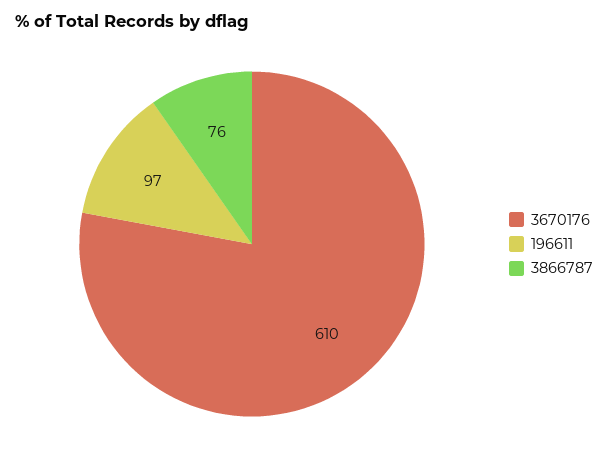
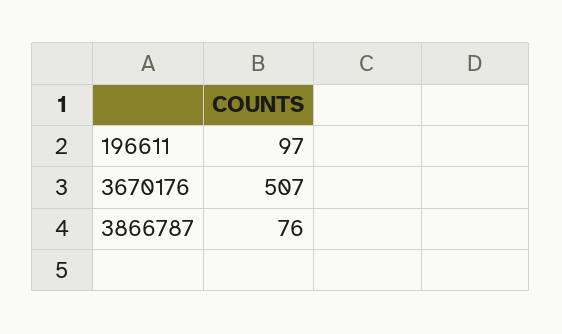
  {
-   "3670176": 610,
+   "3670176": 507,
    "196611": 97,
    "3866787": 76
  }

